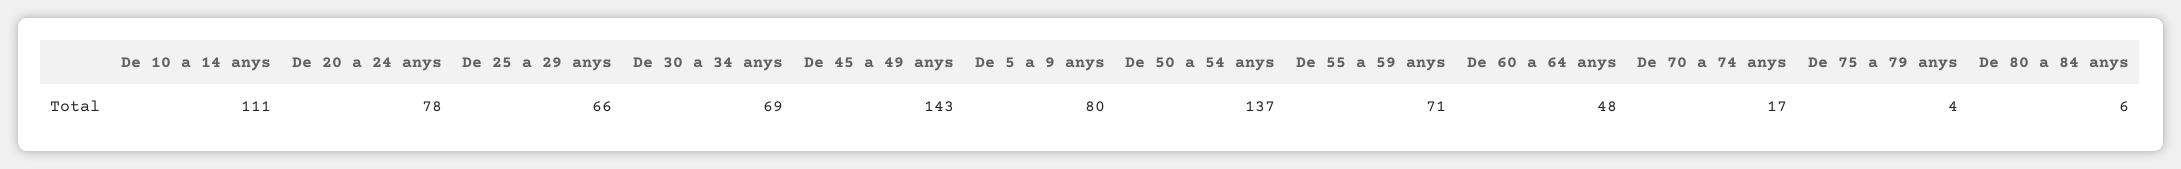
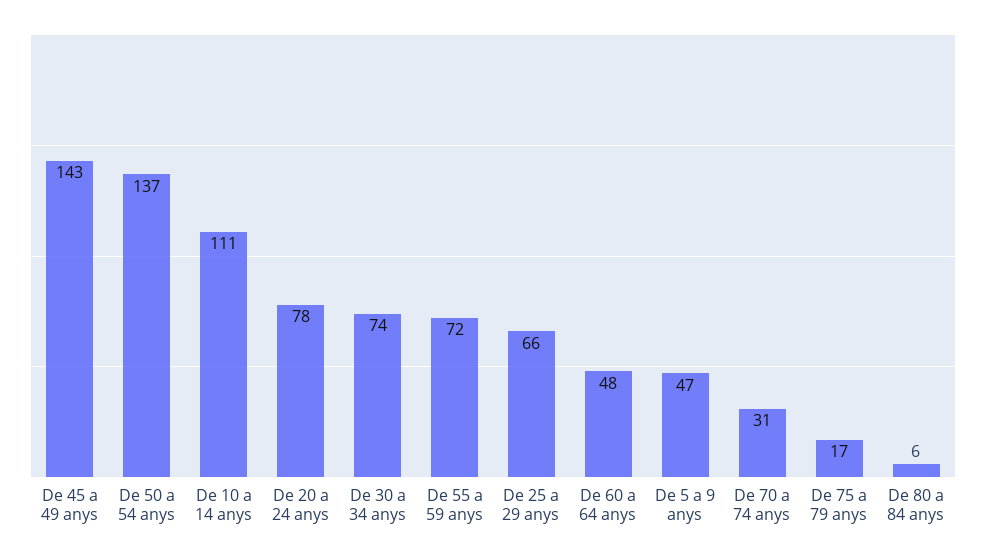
  {
    "De 10 a 14 anys": 111,
    "De 20 a 24 anys": 78,
    "De 25 a 29 anys": 66,
-   "De 30 a 34 anys": 69,
+   "De 30 a 34 anys": 74,
    "De 45 a 49 anys": 143,
-   "De 5 a 9 anys": 80,
+   "De 5 a 9 anys": 47,
    "De 50 a 54 anys": 137,
-   "De 55 a 59 anys": 71,
+   "De 55 a 59 anys": 72,
    "De 60 a 64 anys": 48,
-   "De 70 a 74 anys": 17,
+   "De 70 a 74 anys": 31,
-   "De 75 a 79 anys": 4,
+   "De 75 a 79 anys": 17,
    "De 80 a 84 anys": 6
  }

